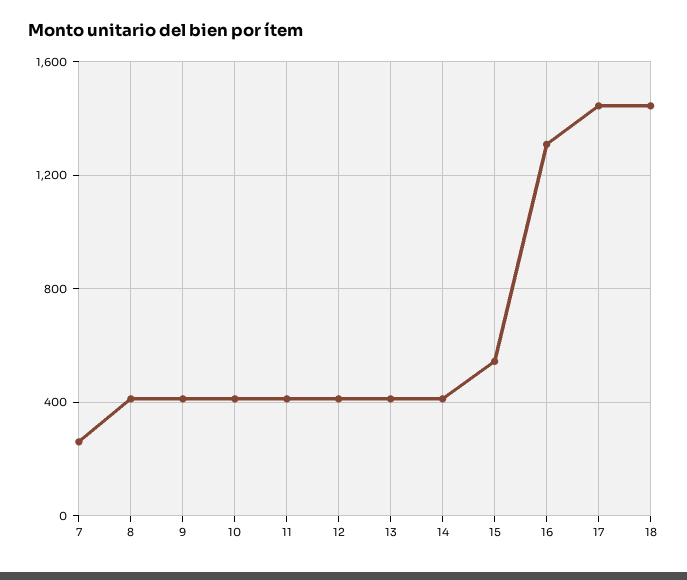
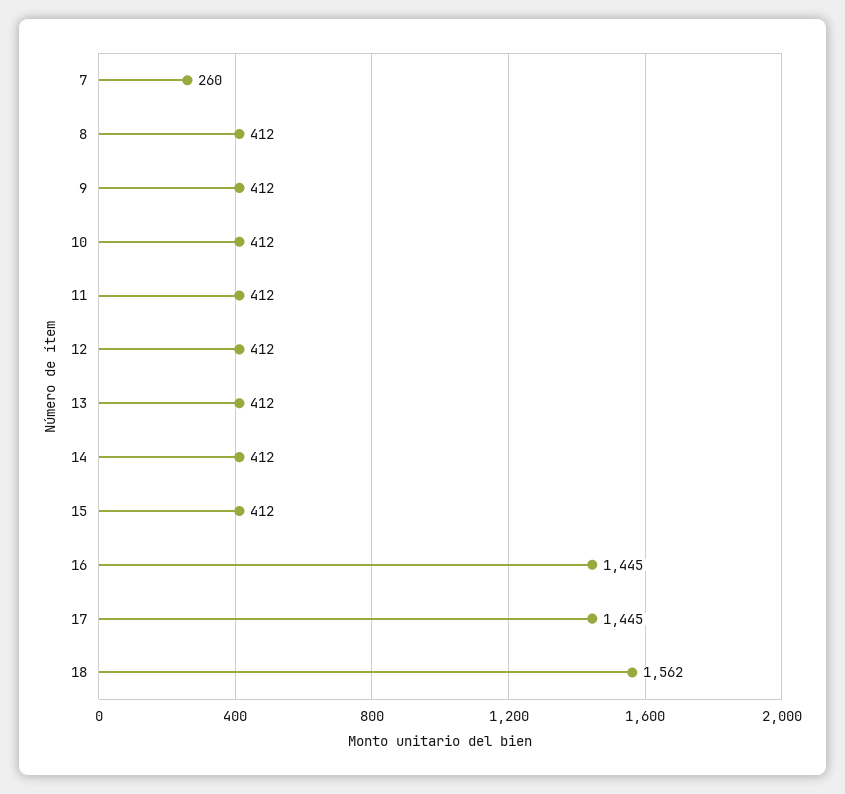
  {
    "7": 260,
    "8": 412,
    "9": 412,
    "10": 412,
    "11": 412,
    "12": 412,
    "13": 412,
    "14": 412,
-   "15": 550,
+   "15": 412,
-   "16": 1300,
+   "16": 1445,
    "17": 1445,
-   "18": 1450
+   "18": 1562
  }

